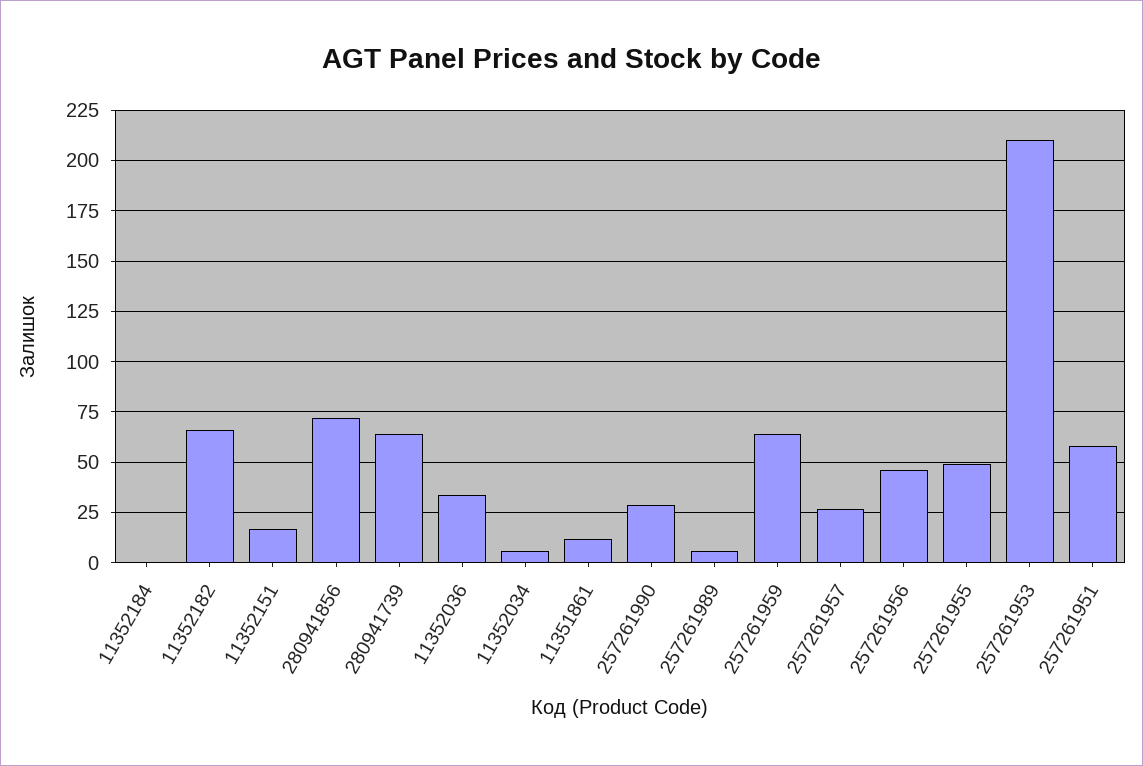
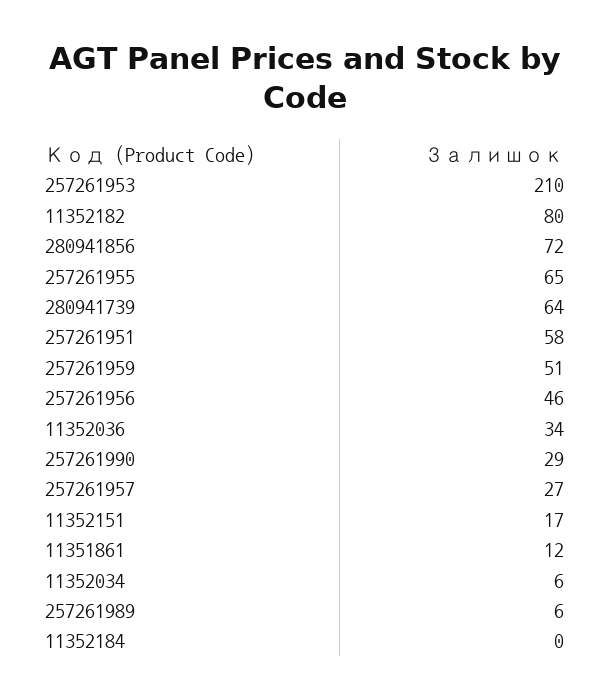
  {
    "11352184": 0,
-   "11352182": 65,
+   "11352182": 80,
    "11352151": 17,
    "280941856": 72,
    "280941739": 64,
    "11352036": 34,
    "11352034": 6,
    "11351861": 12,
    "257261990": 29,
    "257261989": 6,
-   "257261959": 65,
+   "257261959": 51,
    "257261957": 27,
    "257261956": 46,
-   "257261955": 50,
+   "257261955": 65,
    "257261953": 210,
    "257261951": 58
  }

